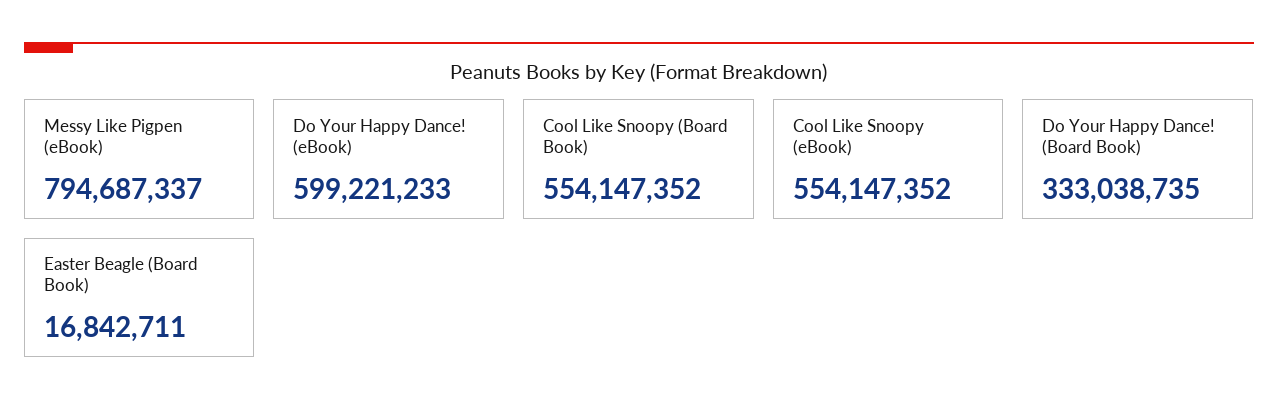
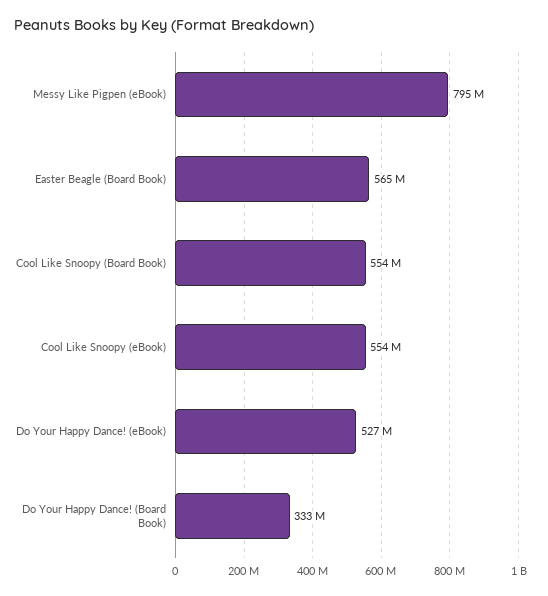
  {
    "Messy Like Pigpen (eBook)": 794687337,
-   "Do Your Happy Dance! (eBook)": 599221233,
+   "Do Your Happy Dance! (eBook)": 527000000,
    "Cool Like Snoopy (Board Book)": 554147352,
    "Cool Like Snoopy (eBook)": 554147352,
    "Do Your Happy Dance! (Board Book)": 333038735,
-   "Easter Beagle (Board Book)": 16842711
+   "Easter Beagle (Board Book)": 565000000
  }

